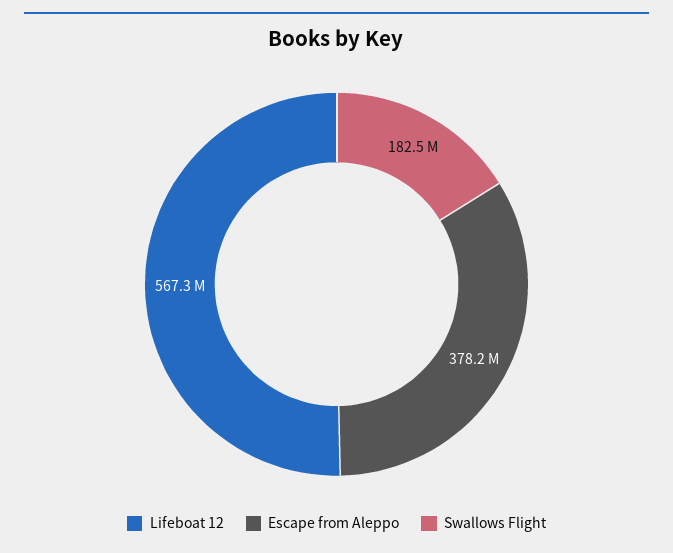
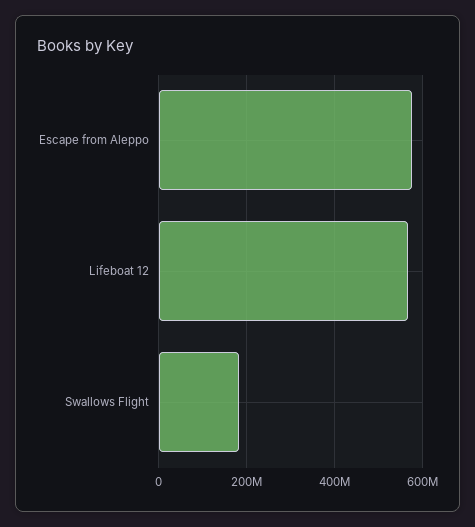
  {
    "Lifeboat 12": 567300000,
-   "Escape from Aleppo": 378200000,
+   "Escape from Aleppo": 580000000,
    "Swallows Flight": 182500000
  }

